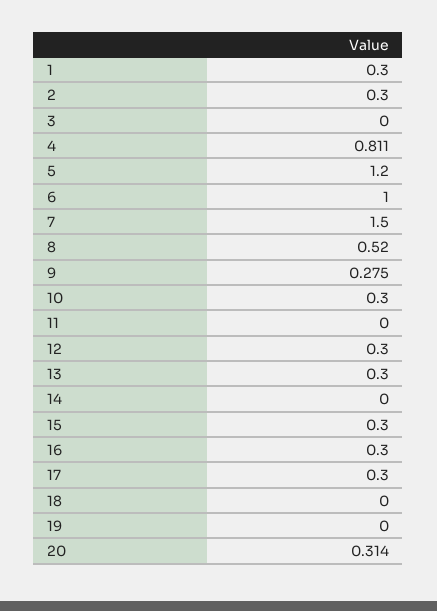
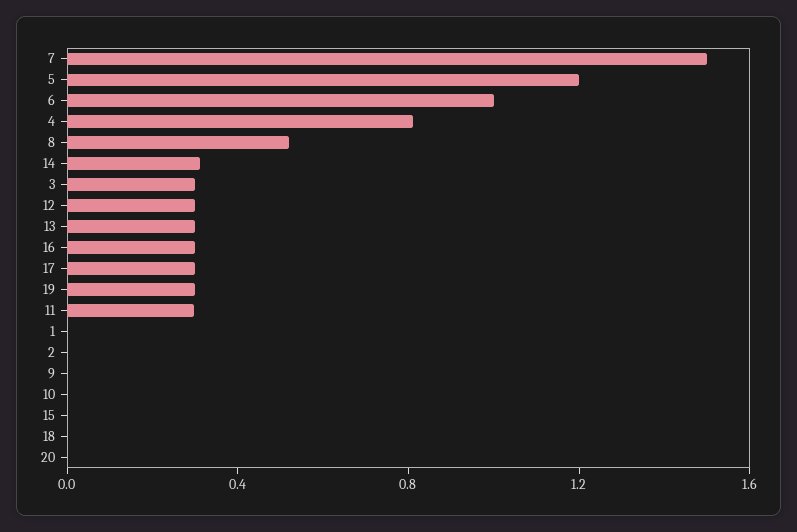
  {
-   "1": 0.3,
+   "1": 0,
-   "2": 0.3,
+   "2": 0,
-   "3": 0,
+   "3": 0.3,
    "4": 0.811,
    "5": 1.2,
    "6": 1,
    "7": 1.5,
    "8": 0.52,
-   "9": 0.275,
+   "9": 0,
-   "10": 0.3,
+   "10": 0,
-   "11": 0,
+   "11": 0.3,
    "12": 0.3,
    "13": 0.3,
-   "14": 0,
+   "14": 0.3,
-   "15": 0.3,
+   "15": 0,
    "16": 0.3,
    "17": 0.3,
    "18": 0,
-   "19": 0,
+   "19": 0.3,
-   "20": 0.314
+   "20": 0
  }

